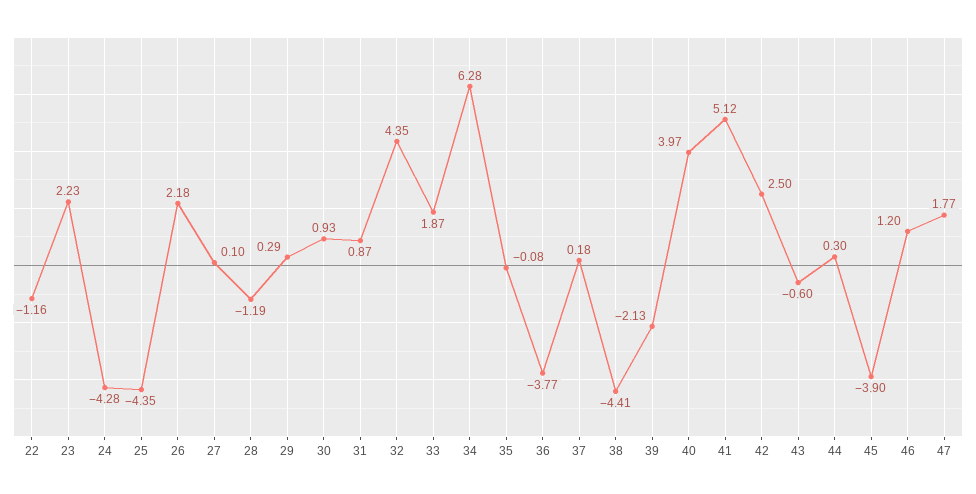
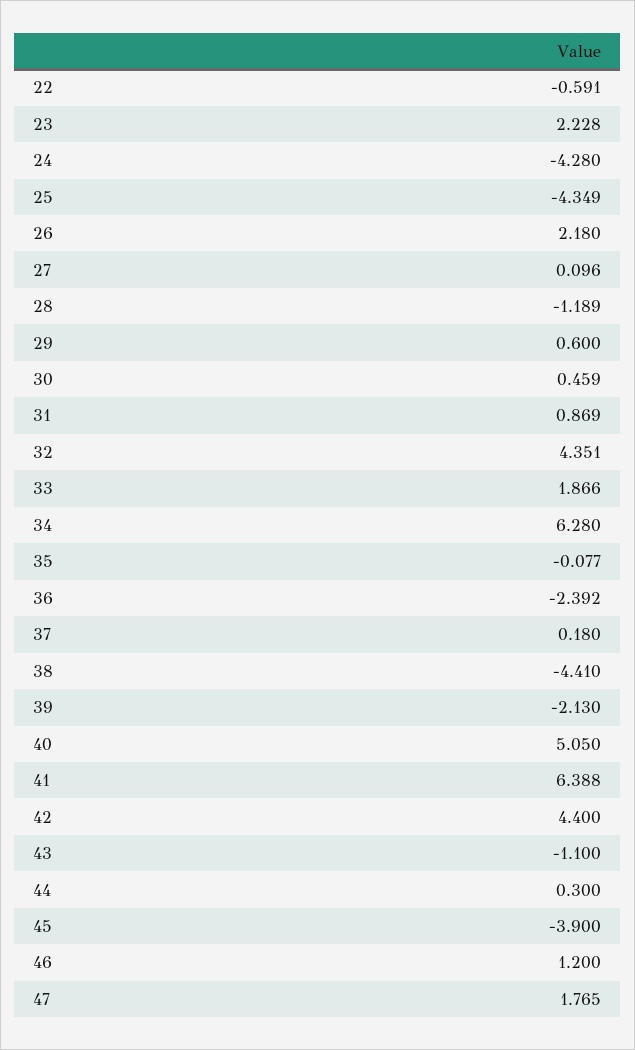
  {
-   "22": -1.16,
+   "22": -0.591,
    "23": 2.228,
    "24": -4.28,
    "25": -4.349,
    "26": 2.18,
    "27": 0.096,
    "28": -1.189,
-   "29": 0.29,
+   "29": 0.6,
-   "30": 0.93,
+   "30": 0.459,
    "31": 0.869,
    "32": 4.351,
    "33": 1.866,
    "34": 6.28,
    "35": -0.077,
-   "36": -3.77,
+   "36": -2.392,
    "37": 0.18,
    "38": -4.41,
    "39": -2.13,
-   "40": 3.97,
+   "40": 5.05,
-   "41": 5.12,
+   "41": 6.388,
-   "42": 2.5,
+   "42": 4.4,
-   "43": -0.6,
+   "43": -1.1,
    "44": 0.3,
    "45": -3.9,
    "46": 1.2,
    "47": 1.765
  }

